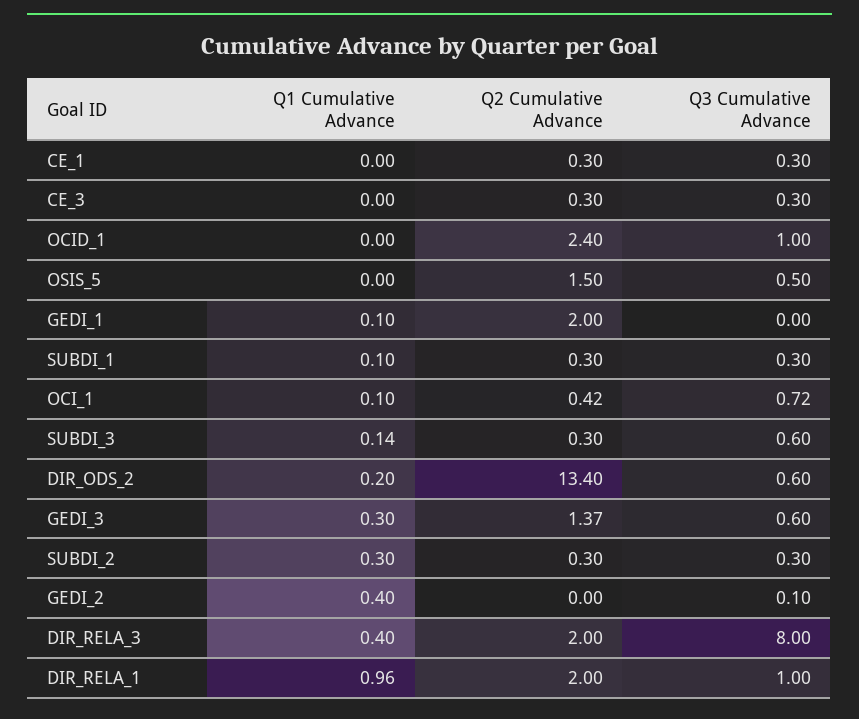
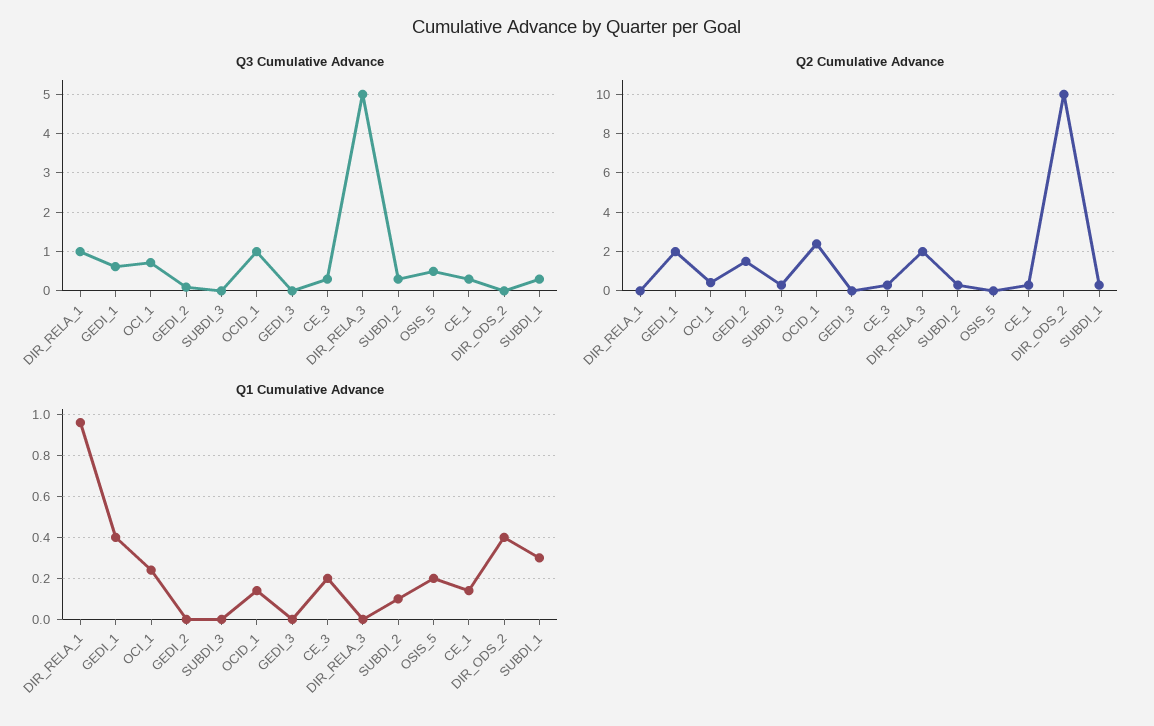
  {
    "Q1 Cumulative Advance": {
-     "CE_1": 0,
+     "CE_1": 0.15,
-     "CE_3": 0,
+     "CE_3": 0.2,
-     "OCID_1": 0,
+     "OCID_1": 0.15,
-     "OSIS_5": 0,
+     "OSIS_5": 0.2,
-     "GEDI_1": 0.1,
+     "GEDI_1": 0.4,
-     "SUBDI_1": 0.1,
+     "SUBDI_1": 0.3,
-     "OCI_1": 0.1,
+     "OCI_1": 0.25,
-     "SUBDI_3": 0.14,
+     "SUBDI_3": 0,
-     "DIR_ODS_2": 0.2,
+     "DIR_ODS_2": 0.4,
-     "GEDI_3": 0.3,
+     "GEDI_3": 0,
-     "SUBDI_2": 0.3,
+     "SUBDI_2": 0.1,
-     "GEDI_2": 0.4,
+     "GEDI_2": 0,
-     "DIR_RELA_3": 0.4,
+     "DIR_RELA_3": 0,
      "DIR_RELA_1": 0.96
    },
    "Q2 Cumulative Advance": {
      "CE_1": 0.3,
      "CE_3": 0.3,
      "OCID_1": 2.4,
-     "OSIS_5": 1.5,
+     "OSIS_5": 0,
      "GEDI_1": 2,
      "SUBDI_1": 0.3,
      "OCI_1": 0.42,
      "SUBDI_3": 0.3,
-     "DIR_ODS_2": 13.4,
+     "DIR_ODS_2": 10,
-     "GEDI_3": 1.37,
+     "GEDI_3": 0,
      "SUBDI_2": 0.3,
-     "GEDI_2": 0,
+     "GEDI_2": 1.5,
      "DIR_RELA_3": 2,
-     "DIR_RELA_1": 2
+     "DIR_RELA_1": 0
    },
    "Q3 Cumulative Advance": {
      "CE_1": 0.3,
      "CE_3": 0.3,
      "OCID_1": 1,
      "OSIS_5": 0.5,
-     "GEDI_1": 0,
+     "GEDI_1": 0.6,
      "SUBDI_1": 0.3,
      "OCI_1": 0.72,
-     "SUBDI_3": 0.6,
+     "SUBDI_3": 0,
-     "DIR_ODS_2": 0.6,
+     "DIR_ODS_2": 0,
-     "GEDI_3": 0.6,
+     "GEDI_3": 0,
      "SUBDI_2": 0.3,
      "GEDI_2": 0.1,
-     "DIR_RELA_3": 8,
+     "DIR_RELA_3": 5,
      "DIR_RELA_1": 1
    }
  }

